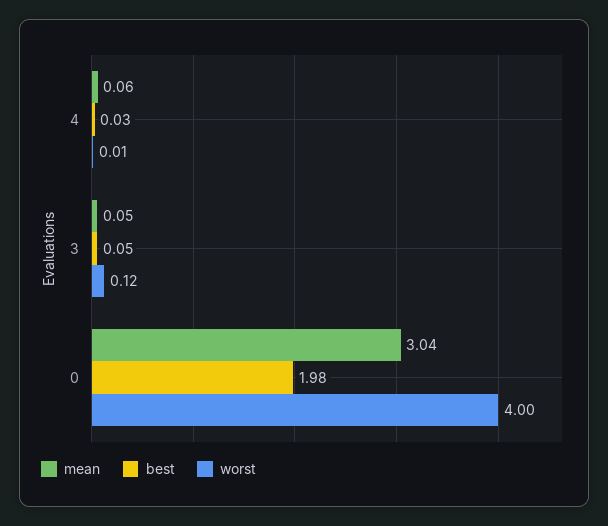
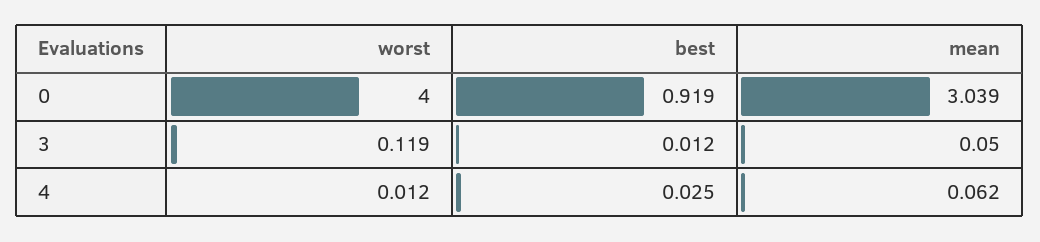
  {
    "mean": {
      "4": 0.062,
      "3": 0.05,
      "0": 3.039
    },
    "best": {
      "4": 0.025,
-     "3": 0.05,
+     "3": 0.012,
-     "0": 1.98
+     "0": 0.919
    },
    "worst": {
      "4": 0.012,
      "3": 0.119,
      "0": 4
    }
  }

